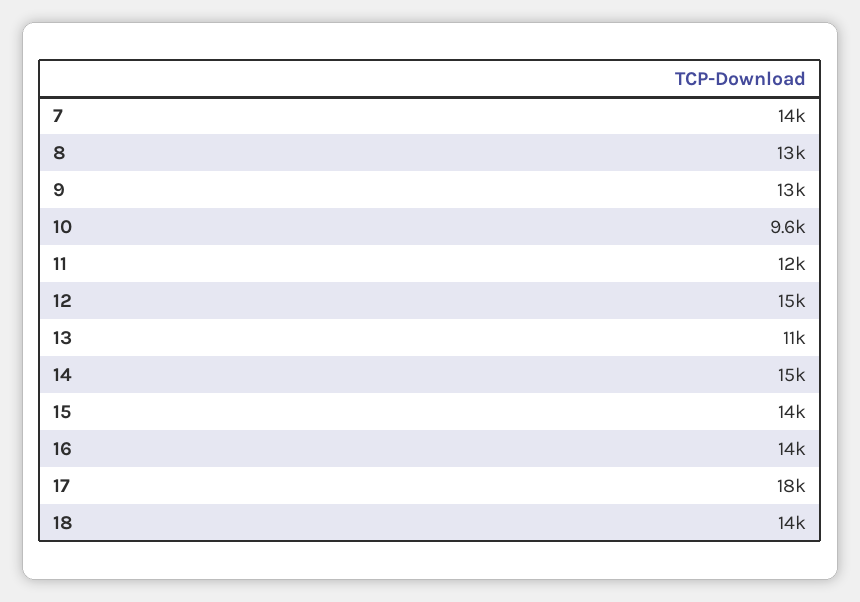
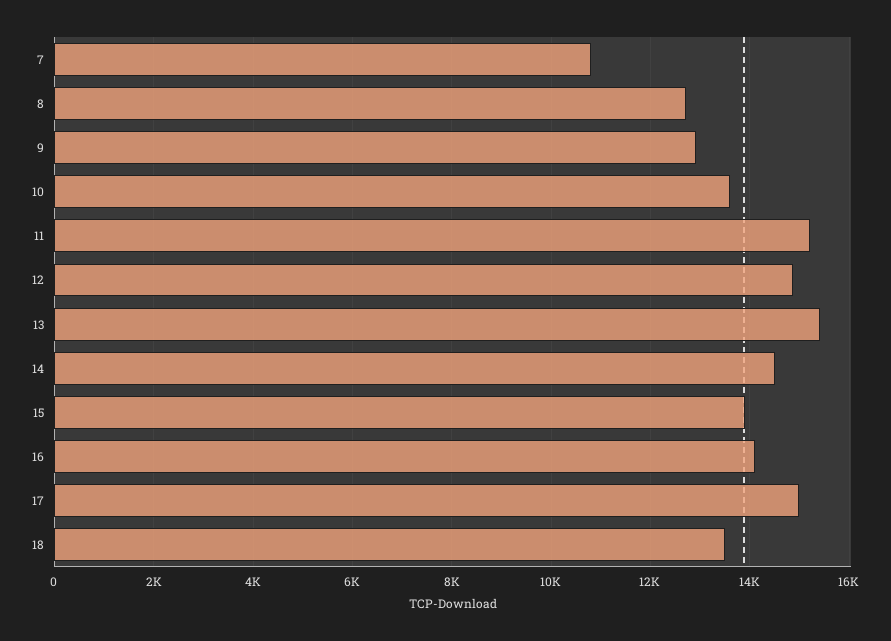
  {
-   "7": 14000,
+   "7": 10800,
    "8": 13000,
    "9": 13000,
-   "10": 9600,
+   "10": 13600,
-   "11": 12000,
+   "11": 15200,
    "12": 15000,
-   "13": 11000,
+   "13": 15400,
    "14": 15000,
    "15": 14000,
    "16": 14000,
-   "17": 18000,
+   "17": 15000,
    "18": 14000
  }

